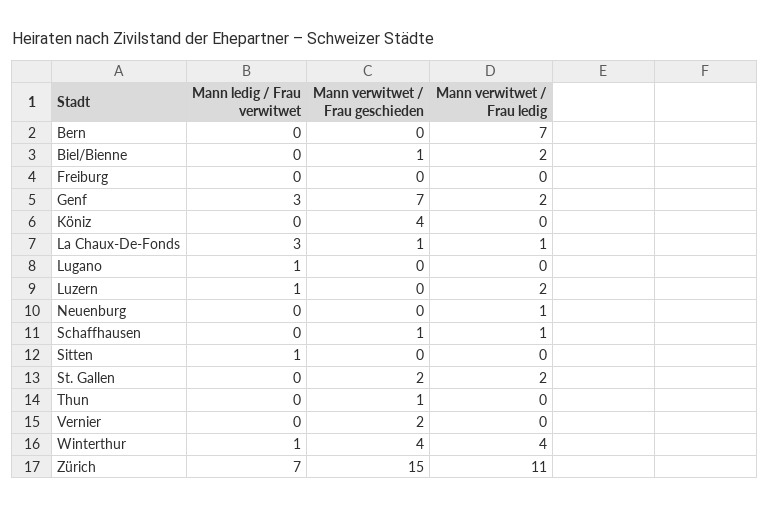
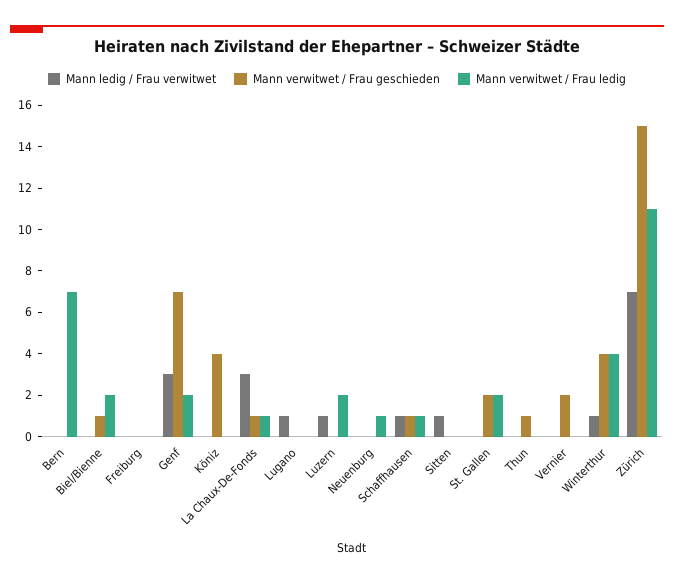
  {
    "Mann ledig / Frau verwitwet": {
      "Bern": 0,
      "Biel/Bienne": 0,
      "Freiburg": 0,
      "Genf": 3,
      "Köniz": 0,
      "La Chaux-De-Fonds": 3,
      "Lugano": 1,
      "Luzern": 1,
      "Neuenburg": 0,
-     "Schaffhausen": 0,
+     "Schaffhausen": 1,
      "Sitten": 1,
      "St. Gallen": 0,
      "Thun": 0,
      "Vernier": 0,
      "Winterthur": 1,
      "Zürich": 7
    },
    "Mann verwitwet / Frau geschieden": {
      "Bern": 0,
      "Biel/Bienne": 1,
      "Freiburg": 0,
      "Genf": 7,
      "Köniz": 4,
      "La Chaux-De-Fonds": 1,
      "Lugano": 0,
      "Luzern": 0,
      "Neuenburg": 0,
      "Schaffhausen": 1,
      "Sitten": 0,
      "St. Gallen": 2,
      "Thun": 1,
      "Vernier": 2,
      "Winterthur": 4,
      "Zürich": 15
    },
    "Mann verwitwet / Frau ledig": {
      "Bern": 7,
      "Biel/Bienne": 2,
      "Freiburg": 0,
      "Genf": 2,
      "Köniz": 0,
      "La Chaux-De-Fonds": 1,
      "Lugano": 0,
      "Luzern": 2,
      "Neuenburg": 1,
      "Schaffhausen": 1,
      "Sitten": 0,
      "St. Gallen": 2,
      "Thun": 0,
      "Vernier": 0,
      "Winterthur": 4,
      "Zürich": 11
    }
  }

